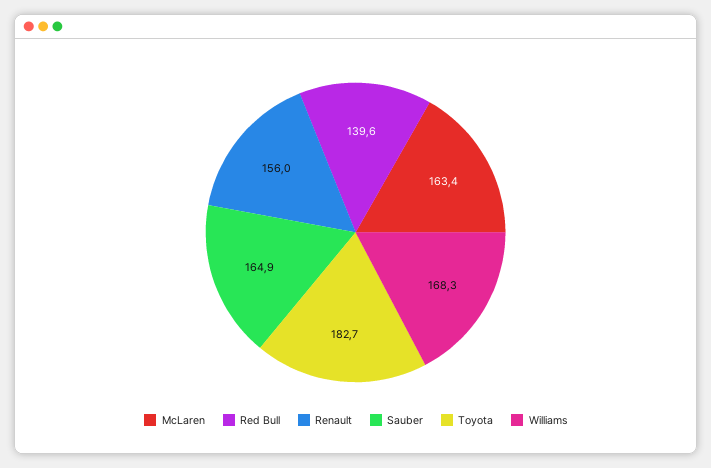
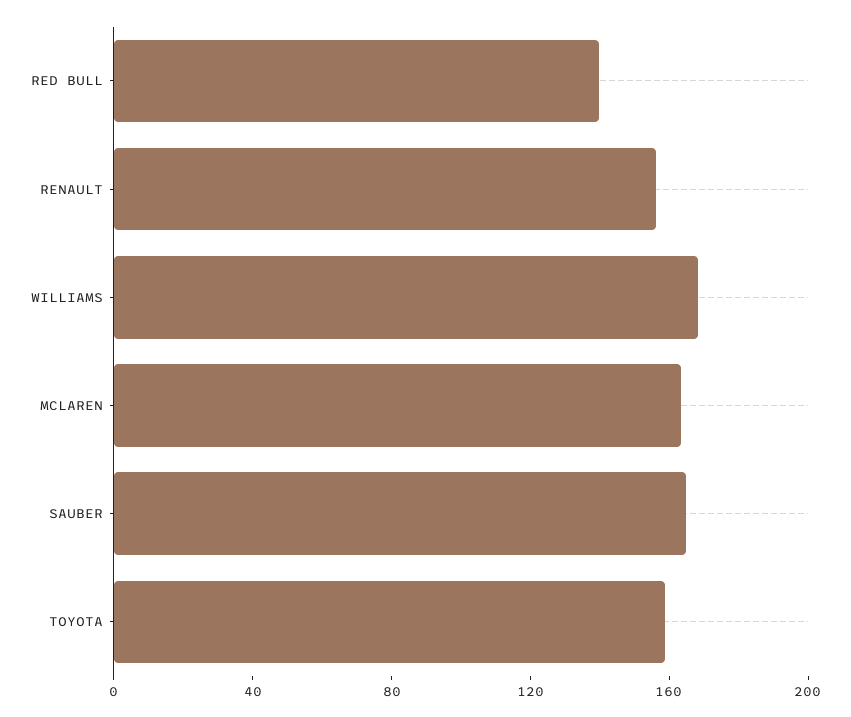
  {
    "McLaren": 163.4,
    "Red Bull": 139.6,
    "Renault": 156,
    "Sauber": 164.9,
-   "Toyota": 182.7,
+   "Toyota": 160,
    "Williams": 168.3
  }

